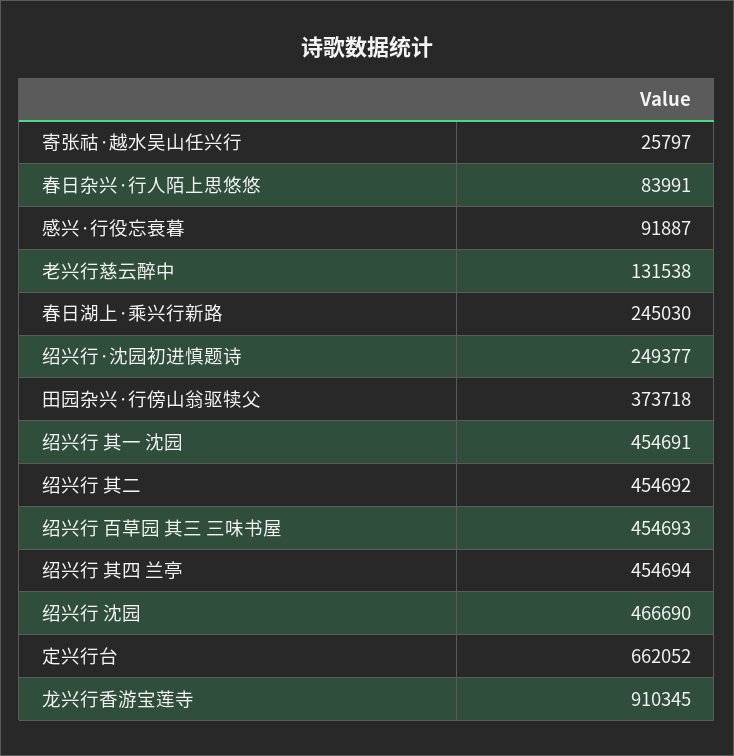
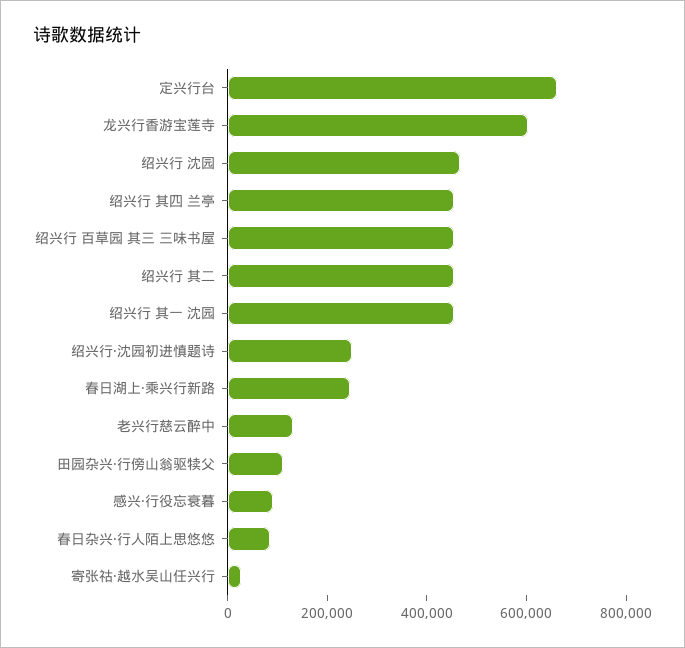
  {
    "寄张祜·越水吴山任兴行": 25797,
    "春日杂兴·行人陌上思悠悠": 83991,
    "感兴·行役忘衰暮": 91887,
    "老兴行慈云醉中": 131538,
    "春日湖上·乘兴行新路": 245030,
    "绍兴行·沈园初进慎题诗": 249377,
-   "田园杂兴·行傍山翁驱犊父": 373718,
+   "田园杂兴·行傍山翁驱犊父": 100000,
    "绍兴行 其一 沈园": 454691,
    "绍兴行 其二": 454692,
    "绍兴行 百草园 其三 三味书屋": 454693,
    "绍兴行 其四 兰亭": 454694,
    "绍兴行 沈园": 466690,
    "定兴行台": 662052,
-   "龙兴行香游宝莲寺": 910345
+   "龙兴行香游宝莲寺": 600000
  }

